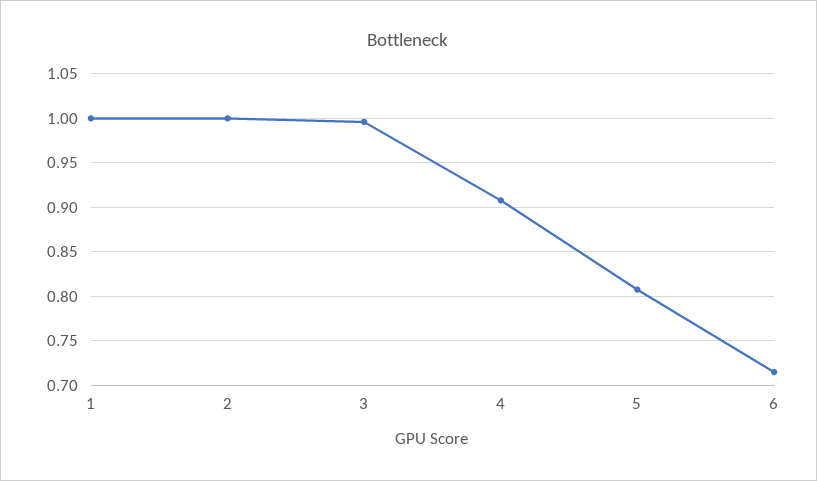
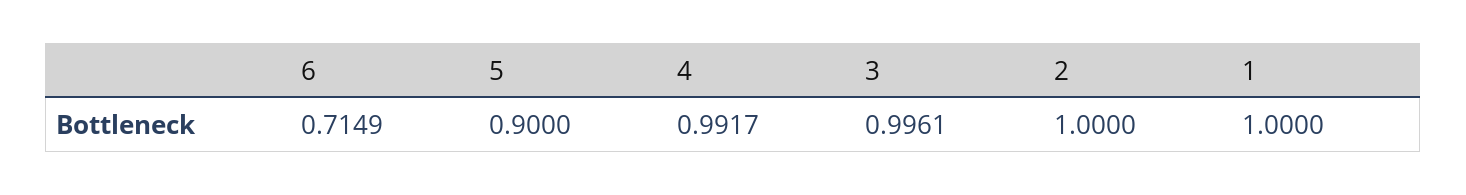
  {
    "1": 1,
    "2": 1,
    "3": 0.9961,
-   "4": 0.91,
+   "4": 0.9917,
-   "5": 0.81,
+   "5": 0.9,
    "6": 0.7149
  }

